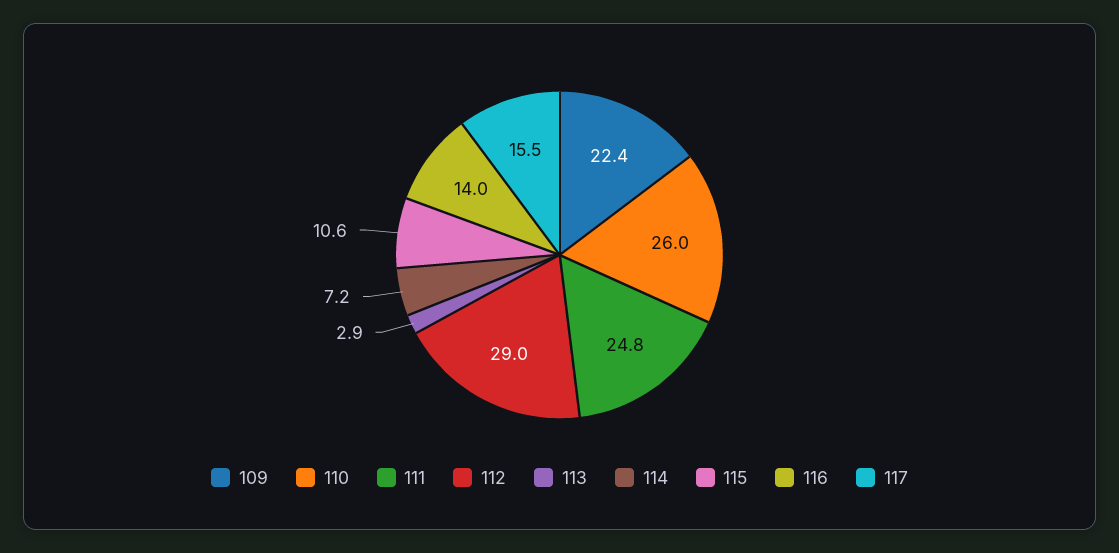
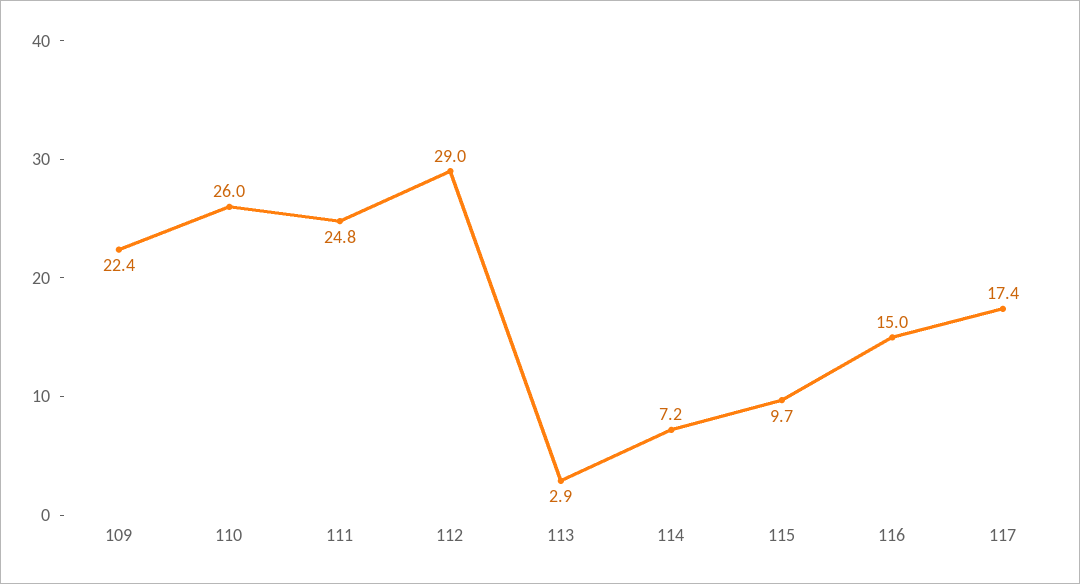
  {
    "109": 22.4,
    "110": 26,
    "111": 24.8,
    "112": 29,
    "113": 2.9,
    "114": 7.2,
-   "115": 10.6,
+   "115": 9.7,
-   "116": 14,
+   "116": 15,
-   "117": 15.5
+   "117": 17.4
  }

